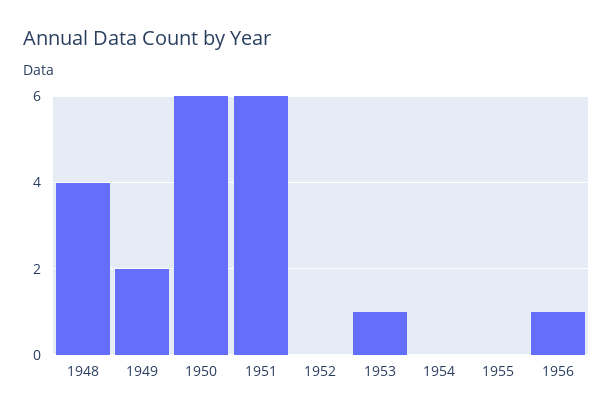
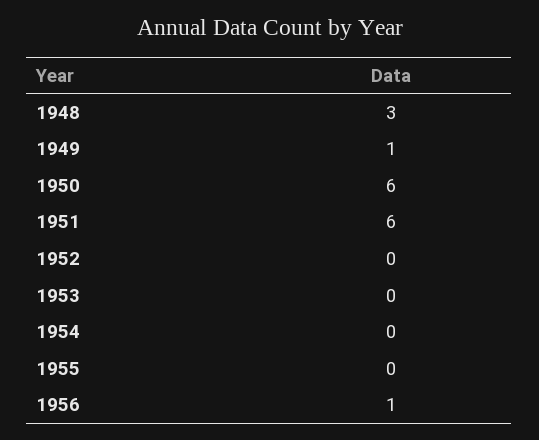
  {
-   "1948": 4,
+   "1948": 3,
-   "1949": 2,
+   "1949": 1,
    "1950": 6,
    "1951": 6,
    "1952": 0,
-   "1953": 1,
+   "1953": 0,
    "1954": 0,
    "1955": 0,
    "1956": 1
  }

